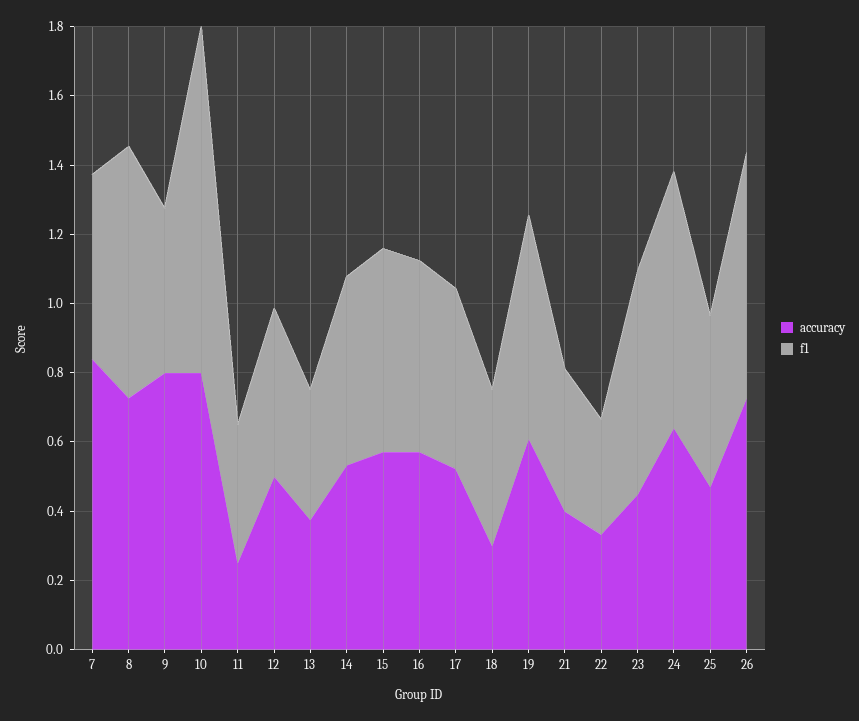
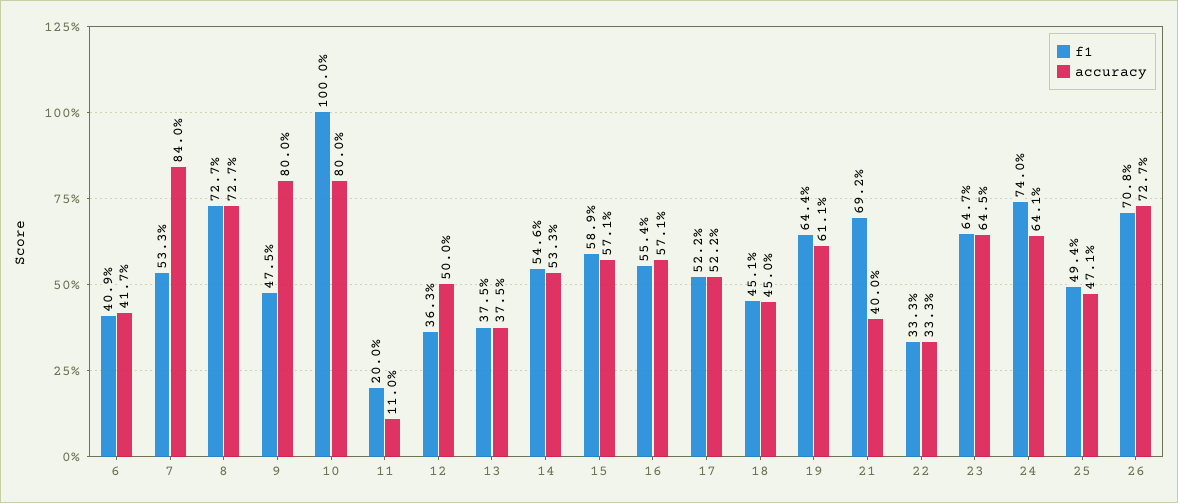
  {
    "accuracy": {
      "7": 0.84,
      "8": 0.727,
      "9": 0.8,
      "10": 0.8,
-     "11": 0.25,
+     "11": 0.11,
      "12": 0.5,
      "13": 0.375,
      "14": 0.533,
      "15": 0.571,
      "16": 0.571,
      "17": 0.522,
-     "18": 0.3,
+     "18": 0.45,
      "19": 0.611,
      "21": 0.4,
      "22": 0.333,
-     "23": 0.45,
+     "23": 0.645,
      "24": 0.641,
      "25": 0.471,
-     "26": 0.727
+     "26": 0.727,
+     "6": 0.417
    },
    "f1": {
      "7": 0.533,
      "8": 0.727,
      "9": 0.475,
      "10": 1,
-     "11": 0.4,
+     "11": 0.2,
-     "12": 0.5,
+     "12": 0.363,
      "13": 0.375,
      "14": 0.546,
      "15": 0.589,
      "16": 0.554,
      "17": 0.522,
      "18": 0.451,
      "19": 0.644,
-     "21": 0.4,
+     "21": 0.692,
      "22": 0.333,
      "23": 0.647,
      "24": 0.74,
      "25": 0.494,
-     "26": 0.708
+     "26": 0.708,
+     "6": 0.409
    }
  }

